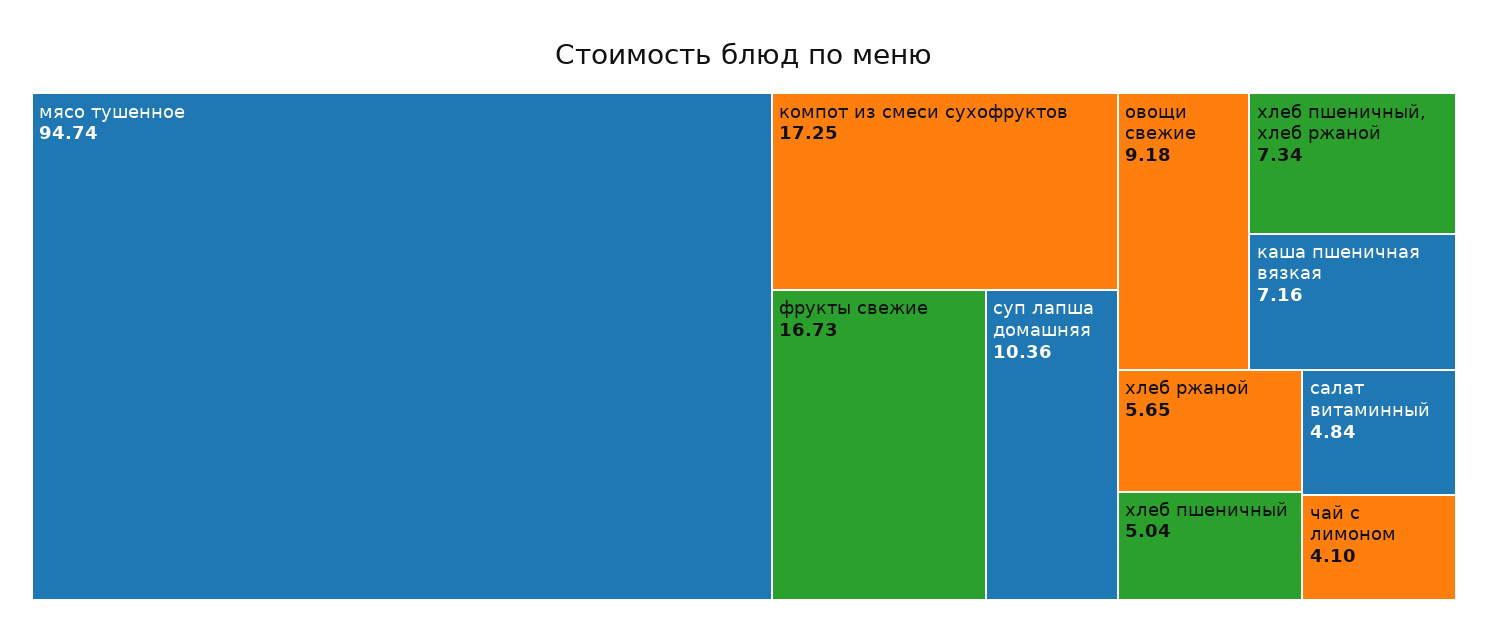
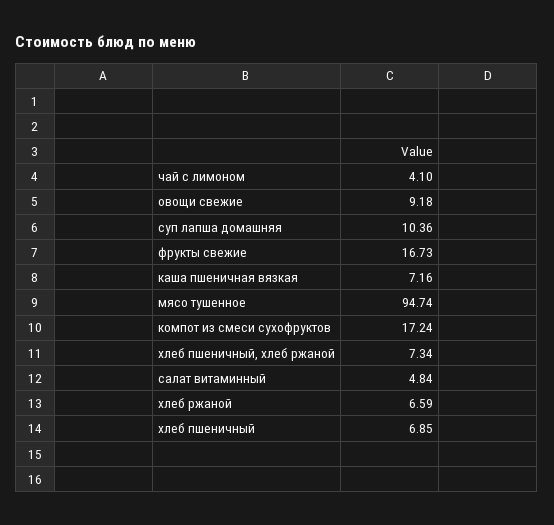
  {
    "мясо тушенное": 94.74,
-   "компот из смеси сухофруктов": 17.25,
+   "компот из смеси сухофруктов": 17.24,
    "фрукты свежие": 16.73,
    "суп лапша домашняя": 10.36,
    "овощи свежие": 9.18,
    "хлеб пшеничный, хлеб ржаной": 7.34,
    "каша пшеничная вязкая": 7.16,
-   "хлеб ржаной": 5.65,
+   "хлеб ржаной": 6.59,
-   "хлеб пшеничный": 5.04,
+   "хлеб пшеничный": 6.85,
    "салат витаминный": 4.84,
    "чай с лимоном": 4.1
  }

